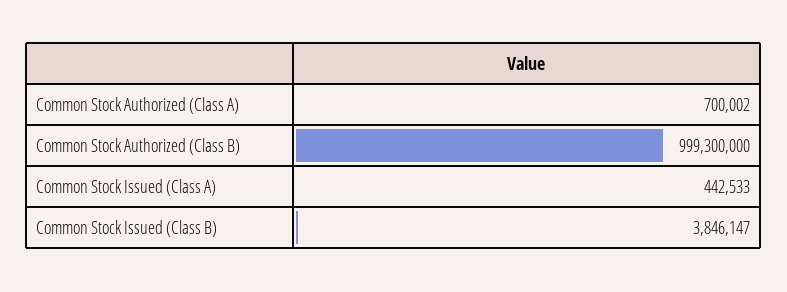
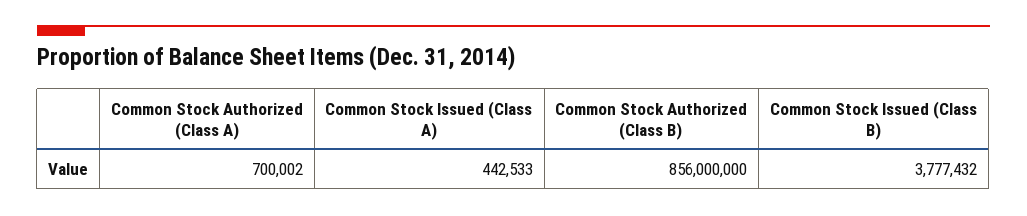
  {
    "Common Stock Authorized (Class A)": 700002,
-   "Common Stock Authorized (Class B)": 999300000,
+   "Common Stock Authorized (Class B)": 856000000,
    "Common Stock Issued (Class A)": 442533,
-   "Common Stock Issued (Class B)": 3846147
+   "Common Stock Issued (Class B)": 3777432
  }

